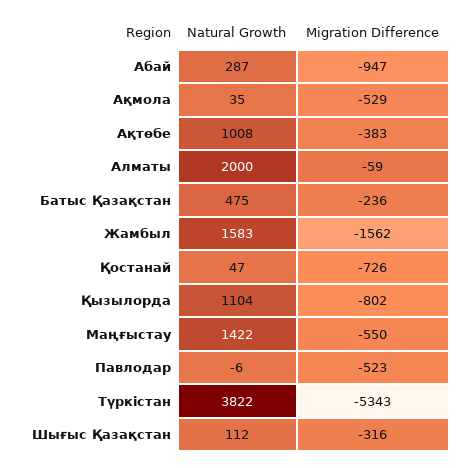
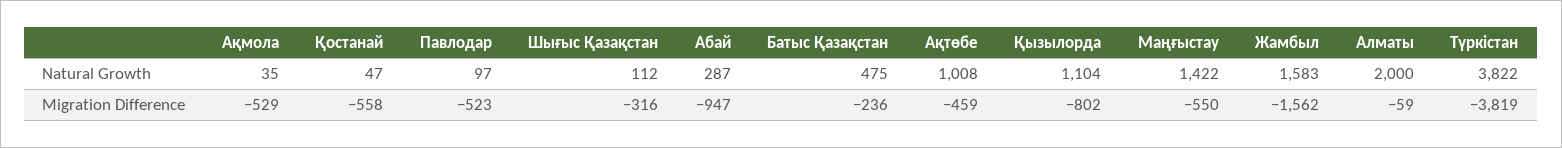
  {
    "Natural Growth": {
      "Абай": 287,
      "Ақмола": 35,
      "Ақтөбе": 1008,
      "Алматы": 2000,
      "Батыс Қазақстан": 475,
      "Жамбыл": 1583,
      "Қостанай": 47,
      "Қызылорда": 1104,
      "Маңғыстау": 1422,
-     "Павлодар": -6,
+     "Павлодар": 97,
      "Түркістан": 3822,
      "Шығыс Қазақстан": 112
    },
    "Migration Difference": {
      "Абай": -947,
      "Ақмола": -529,
-     "Ақтөбе": -383,
+     "Ақтөбе": -459,
      "Алматы": -59,
      "Батыс Қазақстан": -236,
      "Жамбыл": -1562,
-     "Қостанай": -726,
+     "Қостанай": -558,
      "Қызылорда": -802,
      "Маңғыстау": -550,
      "Павлодар": -523,
-     "Түркістан": -5343,
+     "Түркістан": -3819,
      "Шығыс Қазақстан": -316
    }
  }

